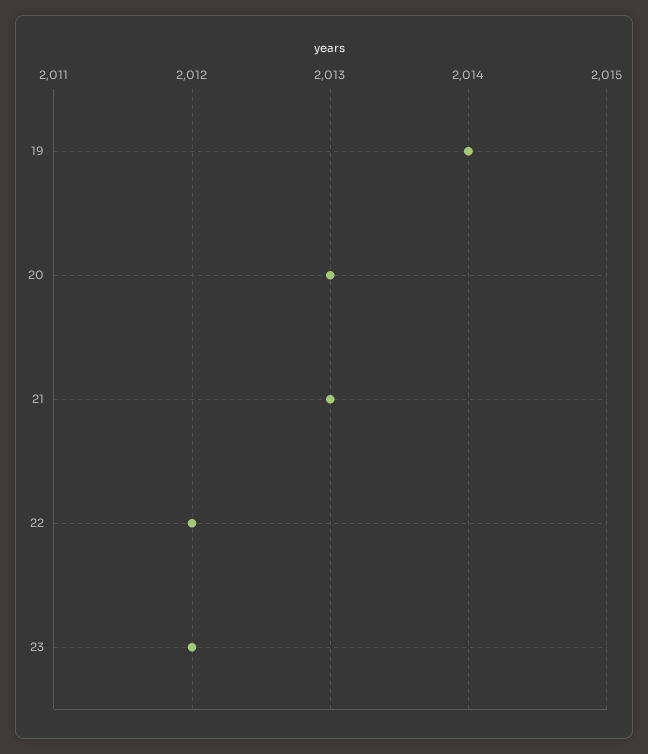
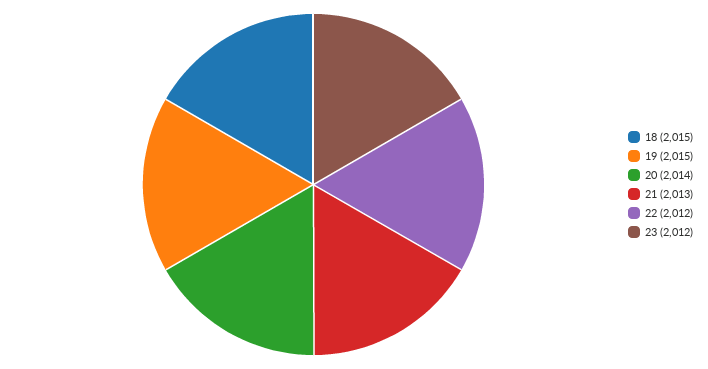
  {
-   "19": 2014,
+   "19": 2015,
-   "20": 2013,
+   "20": 2014,
    "21": 2013,
    "22": 2012,
-   "23": 2012
+   "23": 2012,
+   "18": 2015
  }

